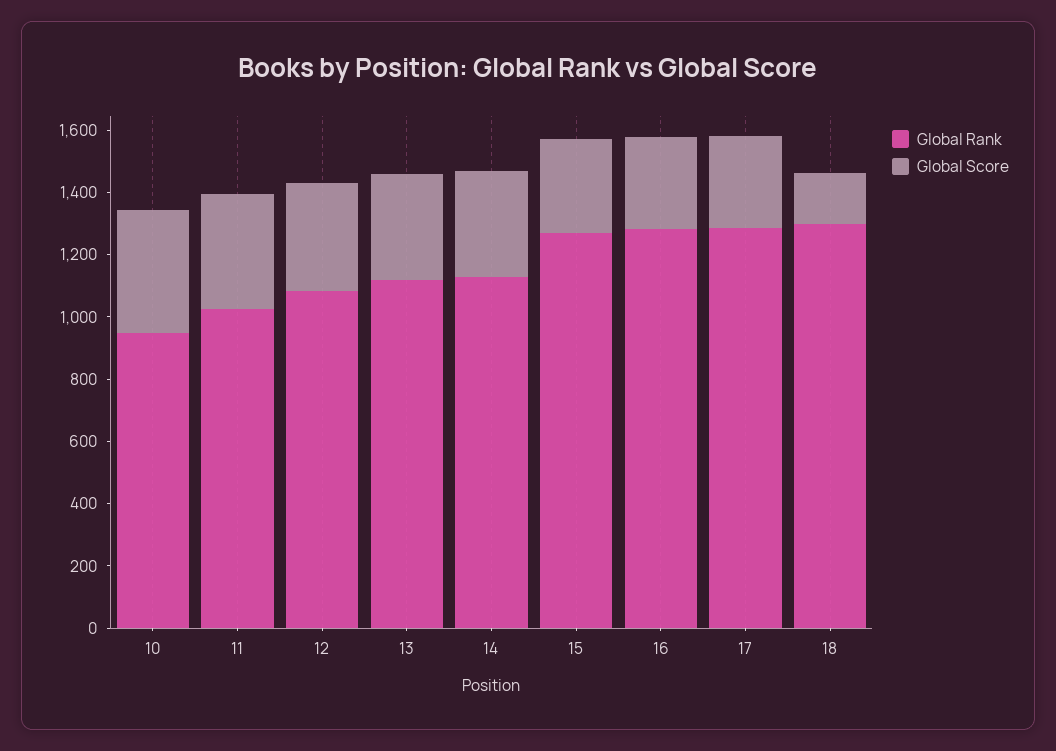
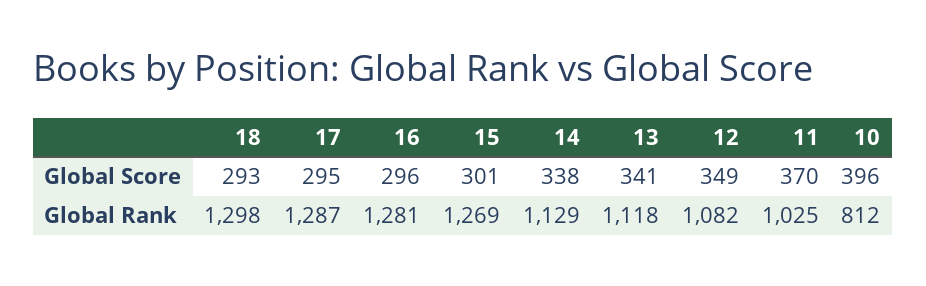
  {
    "Global Rank": {
-     "10": 950,
+     "10": 812,
      "11": 1025,
      "12": 1082,
      "13": 1118,
      "14": 1129,
      "15": 1269,
      "16": 1281,
      "17": 1287,
      "18": 1298
    },
    "Global Score": {
      "10": 396,
      "11": 370,
      "12": 349,
      "13": 341,
      "14": 338,
      "15": 301,
      "16": 296,
      "17": 295,
-     "18": 150
+     "18": 293
    }
  }

